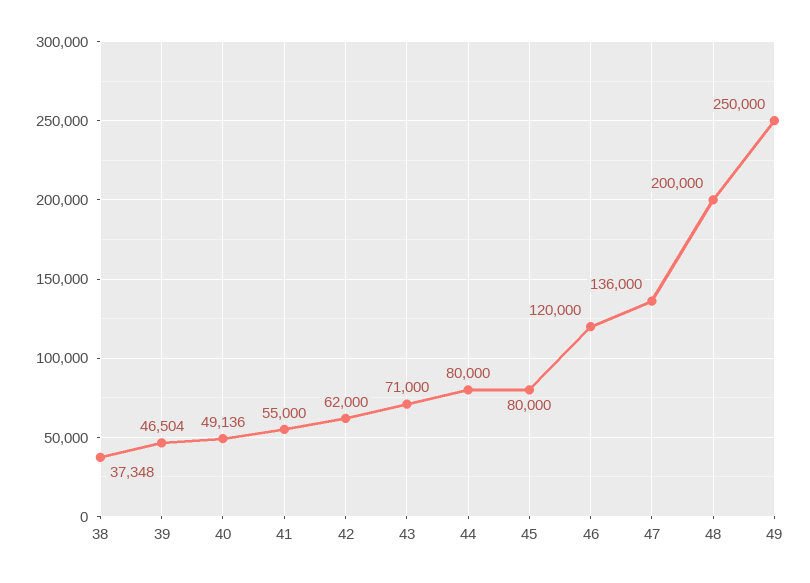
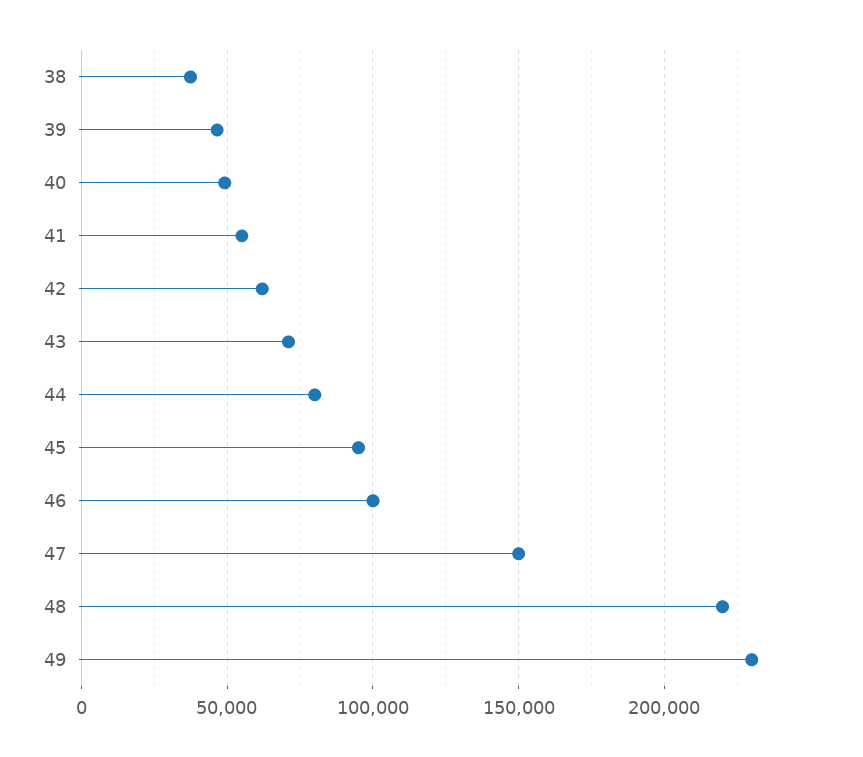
  {
    "38": 37348,
    "39": 46504,
    "40": 49136,
    "41": 55000,
    "42": 62000,
    "43": 71000,
    "44": 80000,
-   "45": 80000,
+   "45": 95000,
-   "46": 120000,
+   "46": 100000,
-   "47": 136000,
+   "47": 150000,
-   "48": 200000,
+   "48": 220000,
-   "49": 250000
+   "49": 230000
  }

